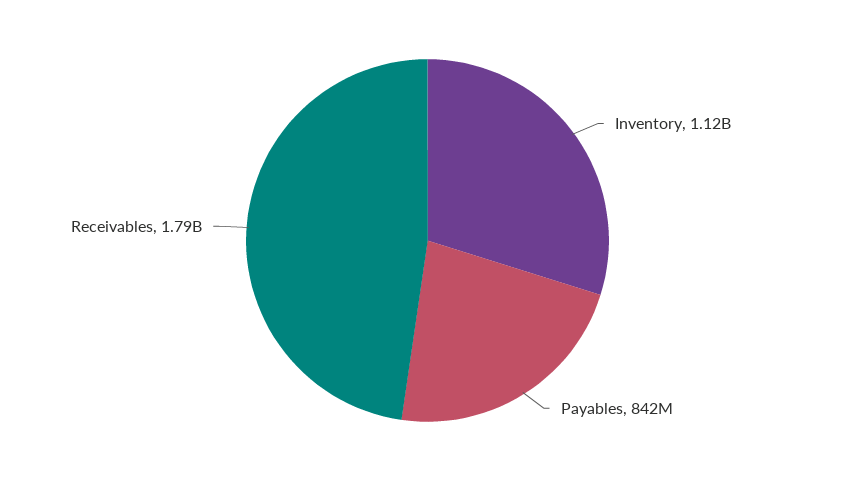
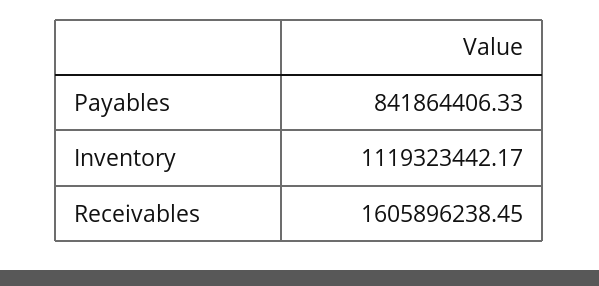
  {
    "Inventory": 1119323442.17,
    "Payables": 841864406.33,
-   "Receivables": 1790000000
+   "Receivables": 1605896238.45
  }

